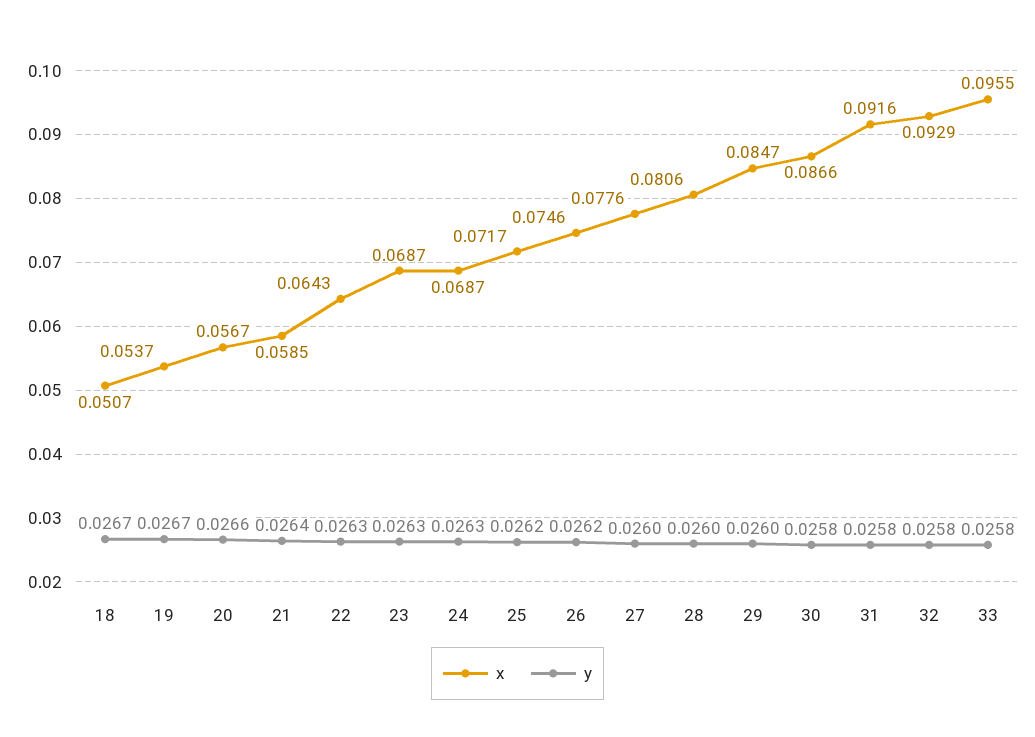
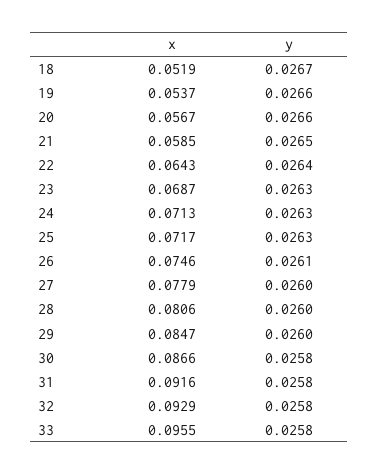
  {
    "x": {
-     "18": 0.0507,
+     "18": 0.0519,
      "19": 0.0537,
      "20": 0.0567,
      "21": 0.0585,
      "22": 0.0643,
      "23": 0.0687,
-     "24": 0.0687,
+     "24": 0.0713,
      "25": 0.0717,
      "26": 0.0746,
-     "27": 0.0776,
+     "27": 0.0779,
      "28": 0.0806,
      "29": 0.0847,
      "30": 0.0866,
      "31": 0.0916,
      "32": 0.0929,
      "33": 0.0955
    },
    "y": {
      "18": 0.0267,
-     "19": 0.0267,
+     "19": 0.0266,
      "20": 0.0266,
-     "21": 0.0264,
+     "21": 0.0265,
-     "22": 0.0263,
+     "22": 0.0264,
      "23": 0.0263,
      "24": 0.0263,
-     "25": 0.0262,
+     "25": 0.0263,
-     "26": 0.0262,
+     "26": 0.0261,
      "27": 0.026,
      "28": 0.026,
      "29": 0.026,
      "30": 0.0258,
      "31": 0.0258,
      "32": 0.0258,
      "33": 0.0258
    }
  }

